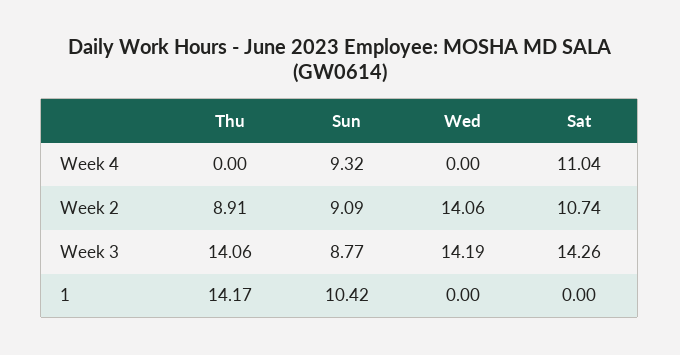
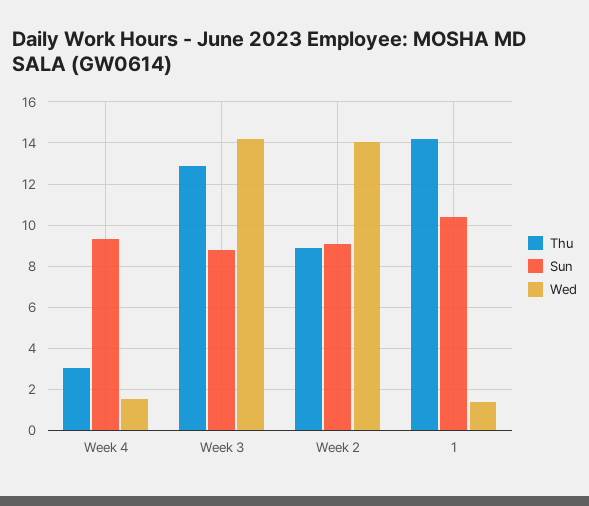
  {
    "Thu": {
-     "Week 4": 0,
+     "Week 4": 3,
      "Week 2": 8.91,
-     "Week 3": 14.06,
+     "Week 3": 13,
      "1": 14.17
    },
    "Sun": {
      "Week 4": 9.32,
      "Week 2": 9.09,
      "Week 3": 8.77,
      "1": 10.42
    },
    "Wed": {
-     "Week 4": 0,
+     "Week 4": 1.5,
      "Week 2": 14.06,
      "Week 3": 14.19,
-     "1": 0
+     "1": 1.5
-   },
+   }
-   "Sat": {
-     "Week 4": 11.04,
-     "Week 2": 10.74,
-     "Week 3": 14.26,
-     "1": 0
-   }
  }

